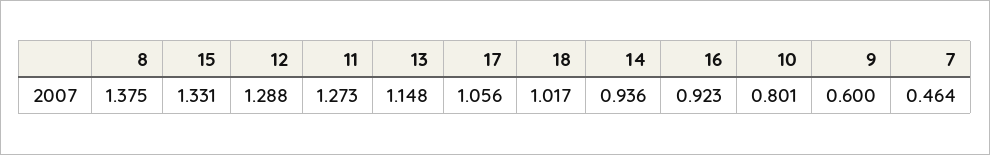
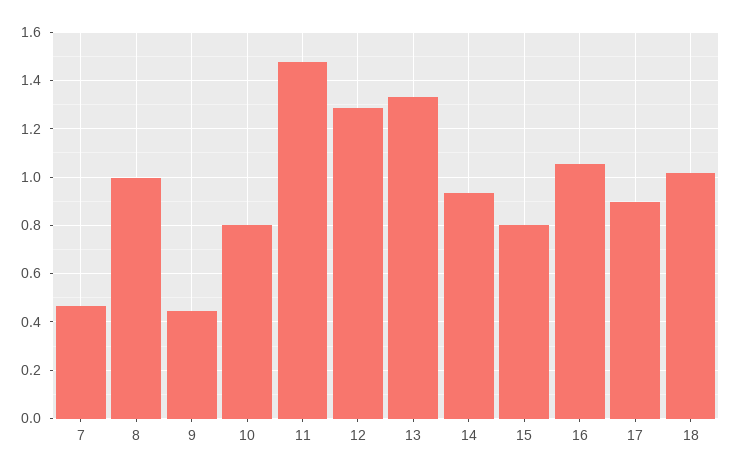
  {
-   "8": 1.375,
+   "8": 1,
-   "15": 1.331,
+   "15": 0.8,
    "12": 1.288,
-   "11": 1.273,
+   "11": 1.475,
-   "13": 1.148,
+   "13": 1.325,
-   "17": 1.056,
+   "17": 0.9,
    "18": 1.017,
    "14": 0.936,
-   "16": 0.923,
+   "16": 1.05,
    "10": 0.801,
-   "9": 0.6,
+   "9": 0.45,
    "7": 0.464
  }

